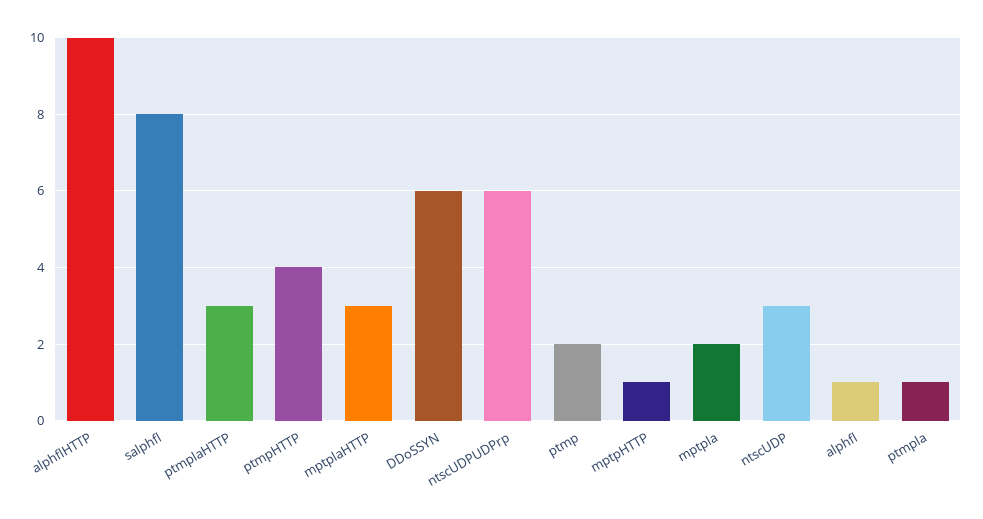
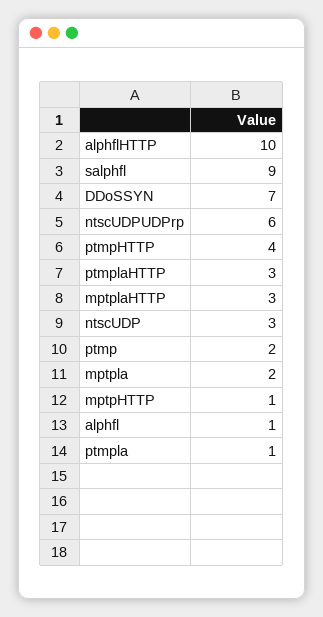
  {
    "alphflHTTP": 10,
-   "salphfl": 8,
+   "salphfl": 9,
    "ptmplaHTTP": 3,
    "ptmpHTTP": 4,
    "mptplaHTTP": 3,
-   "DDoSSYN": 6,
+   "DDoSSYN": 7,
    "ntscUDPUDPrp": 6,
    "ptmp": 2,
    "mptpHTTP": 1,
    "mptpla": 2,
    "ntscUDP": 3,
    "alphfl": 1,
    "ptmpla": 1
  }

